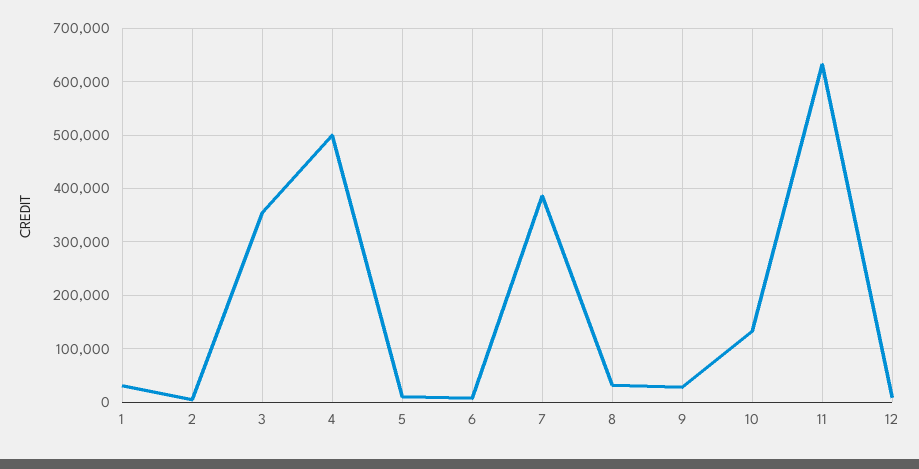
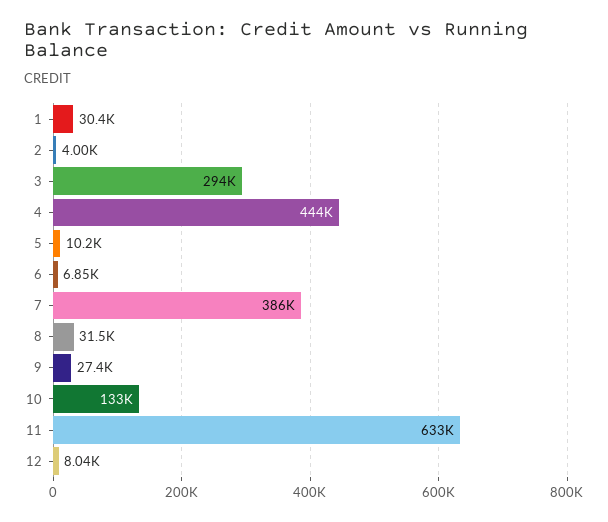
  {
    "1": 30400,
    "2": 4000,
-   "3": 360000,
+   "3": 294000,
-   "4": 500000,
+   "4": 444000,
    "5": 10200,
    "6": 6850,
    "7": 386000,
    "8": 31500,
    "9": 27400,
    "10": 133000,
    "11": 633000,
    "12": 8040
  }

